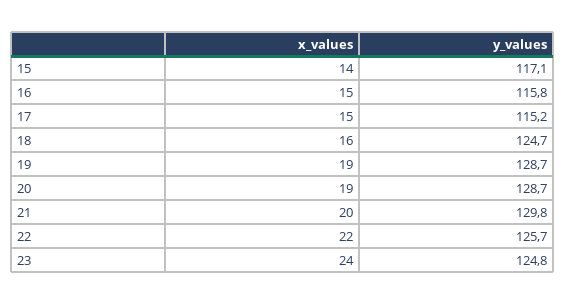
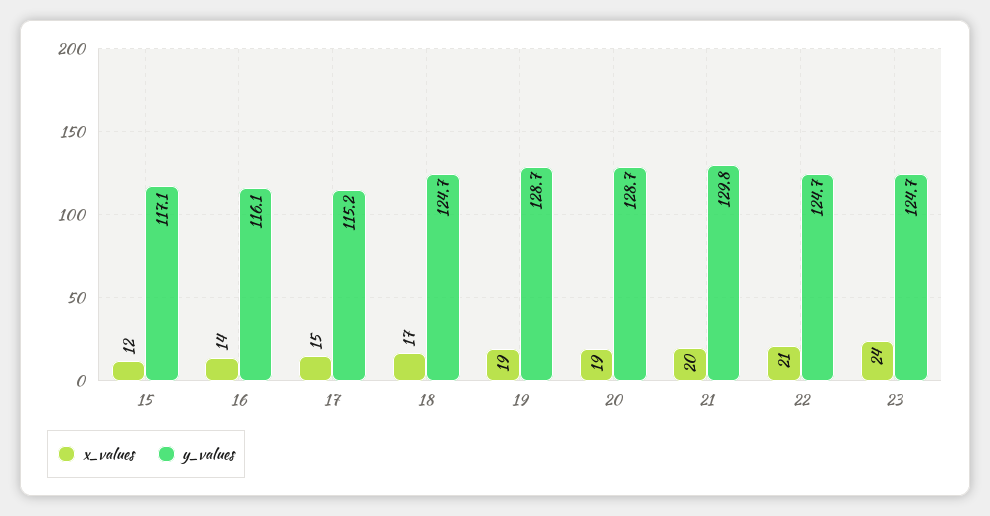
  {
    "x_values": {
-     "15": 14,
+     "15": 12,
-     "16": 15,
+     "16": 14,
      "17": 15,
-     "18": 16,
+     "18": 17,
      "19": 19,
      "20": 19,
      "21": 20,
-     "22": 22,
+     "22": 21,
      "23": 24
    },
    "y_values": {
      "15": 117.1,
-     "16": 115.8,
+     "16": 116.1,
      "17": 115.2,
      "18": 124.7,
      "19": 128.7,
      "20": 128.7,
      "21": 129.8,
-     "22": 125.7,
+     "22": 124.7,
-     "23": 124.8
+     "23": 124.7
    }
  }

